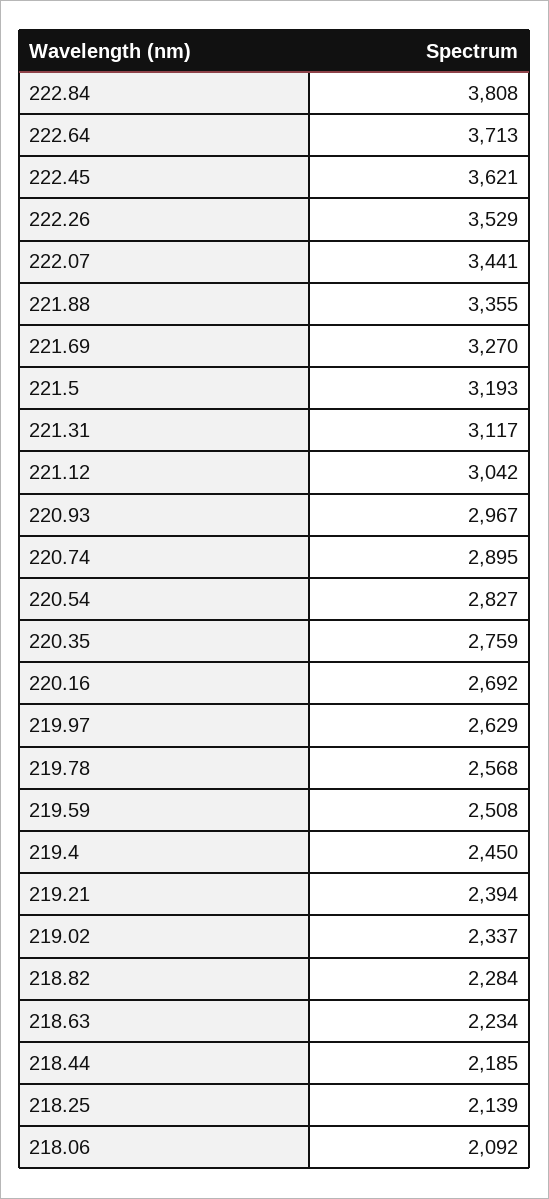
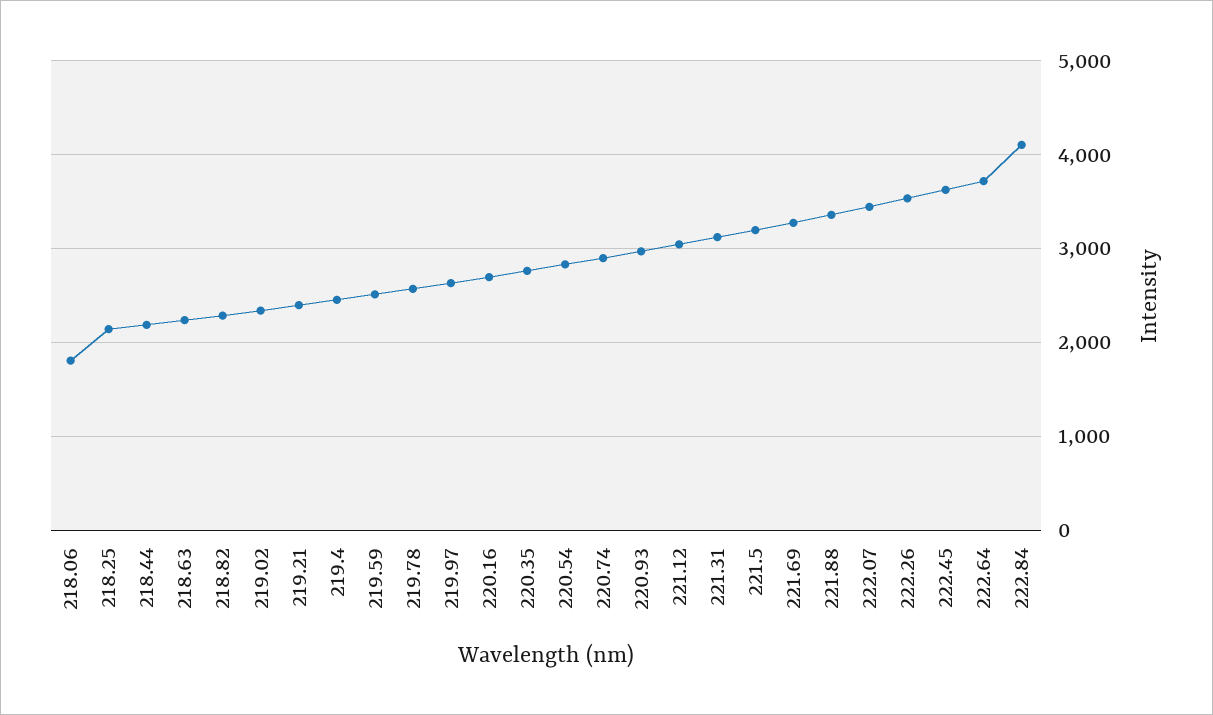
  {
-   "222.84": 3808,
+   "222.84": 4100,
    "222.64": 3713,
    "222.45": 3621,
    "222.26": 3529,
    "222.07": 3441,
    "221.88": 3355,
    "221.69": 3270,
    "221.5": 3193,
    "221.31": 3117,
    "221.12": 3042,
    "220.93": 2967,
    "220.74": 2895,
    "220.54": 2827,
    "220.35": 2759,
    "220.16": 2692,
    "219.97": 2629,
    "219.78": 2568,
    "219.59": 2508,
    "219.4": 2450,
    "219.21": 2394,
    "219.02": 2337,
    "218.82": 2284,
    "218.63": 2234,
    "218.44": 2185,
    "218.25": 2139,
-   "218.06": 2092
+   "218.06": 1800
  }

